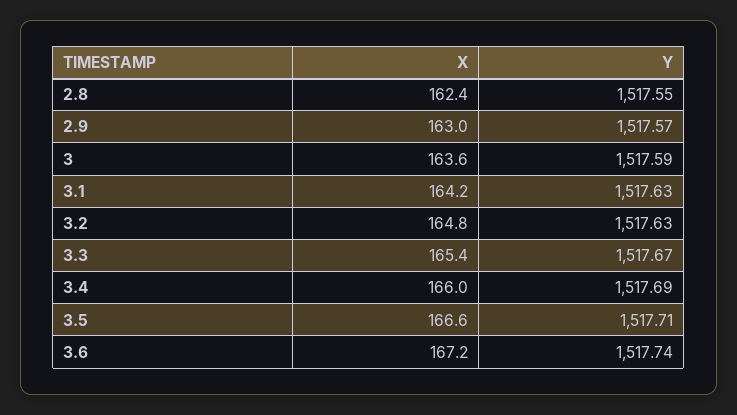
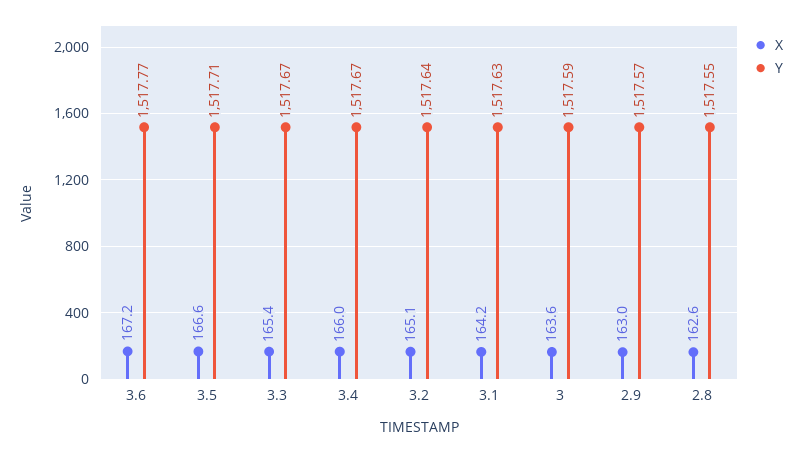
  {
    "X": {
-     "2.8": 162.4,
+     "2.8": 162.6,
      "2.9": 163,
      "3": 163.6,
      "3.1": 164.2,
-     "3.2": 164.8,
+     "3.2": 165.1,
      "3.3": 165.4,
      "3.4": 166,
      "3.5": 166.6,
      "3.6": 167.2
    },
    "Y": {
      "2.8": 1517.55,
      "2.9": 1517.57,
      "3": 1517.59,
      "3.1": 1517.63,
-     "3.2": 1517.63,
+     "3.2": 1517.64,
      "3.3": 1517.67,
-     "3.4": 1517.69,
+     "3.4": 1517.67,
      "3.5": 1517.71,
-     "3.6": 1517.74
+     "3.6": 1517.77
    }
  }

